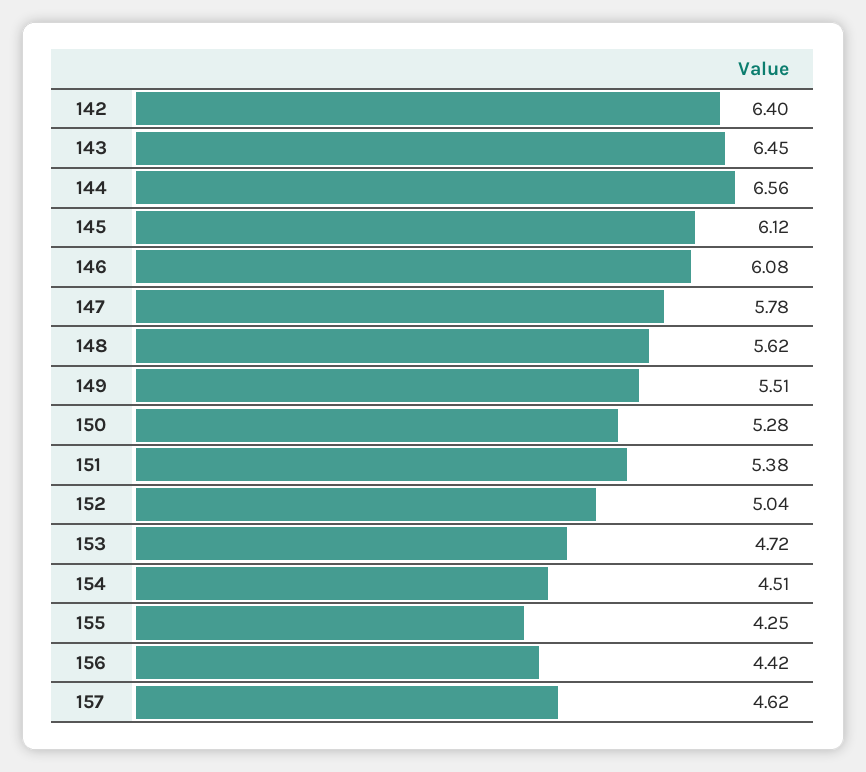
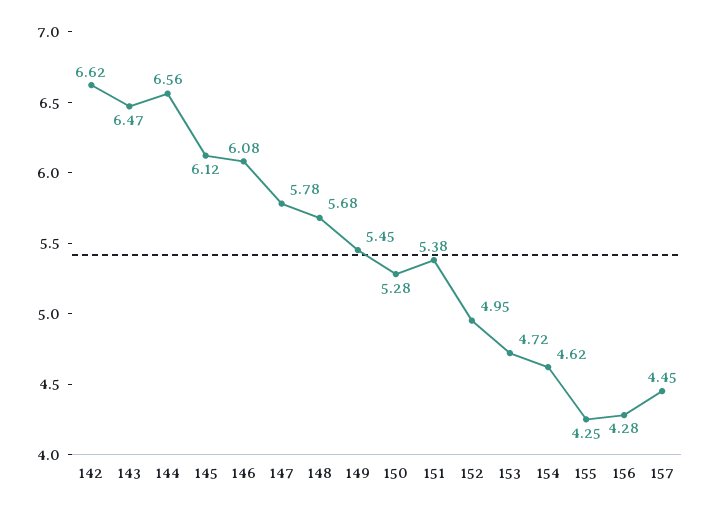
  {
-   "142": 6.4,
+   "142": 6.62,
-   "143": 6.45,
+   "143": 6.47,
    "144": 6.56,
    "145": 6.12,
    "146": 6.08,
    "147": 5.78,
-   "148": 5.62,
+   "148": 5.68,
-   "149": 5.51,
+   "149": 5.45,
    "150": 5.28,
    "151": 5.38,
-   "152": 5.04,
+   "152": 4.95,
    "153": 4.72,
-   "154": 4.51,
+   "154": 4.62,
    "155": 4.25,
-   "156": 4.42,
+   "156": 4.28,
-   "157": 4.62
+   "157": 4.45
  }

